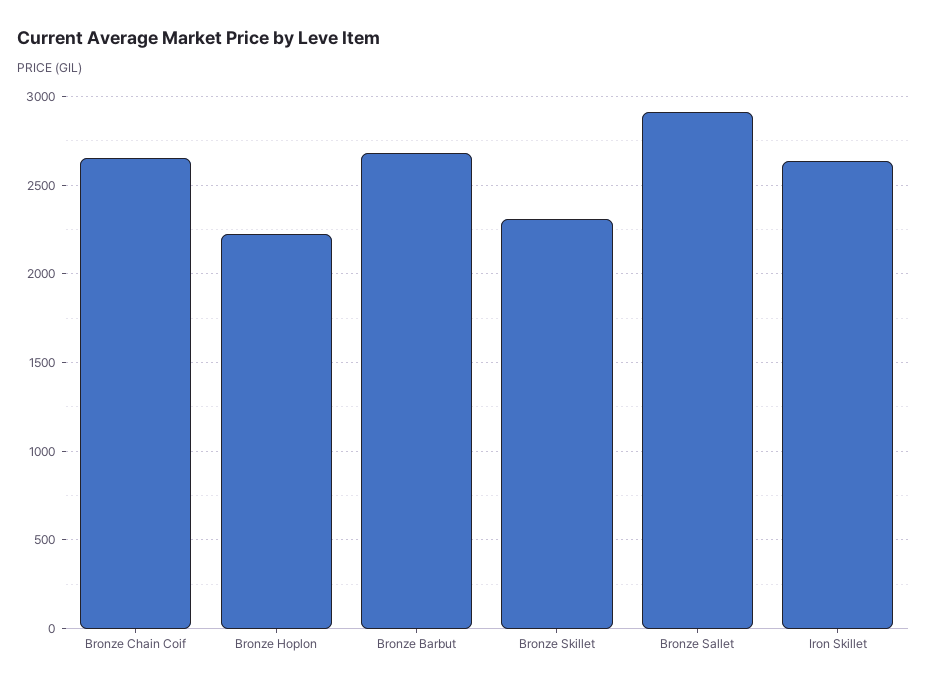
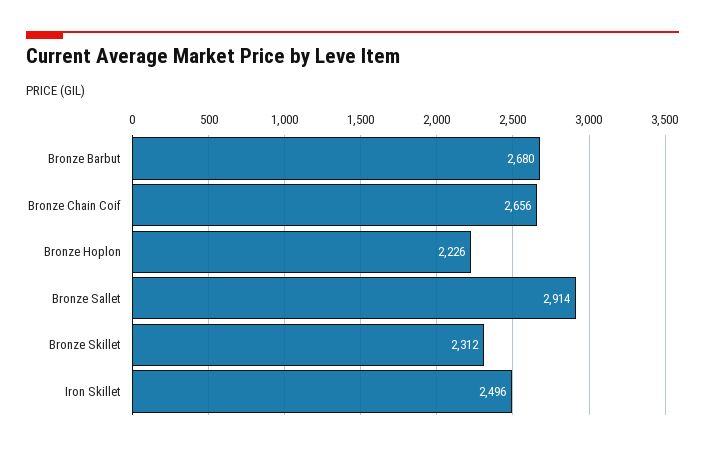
  {
    "Bronze Chain Coif": 2656,
    "Bronze Hoplon": 2226,
    "Bronze Barbut": 2680,
    "Bronze Skillet": 2312,
    "Bronze Sallet": 2914,
-   "Iron Skillet": 2650
+   "Iron Skillet": 2496
  }

